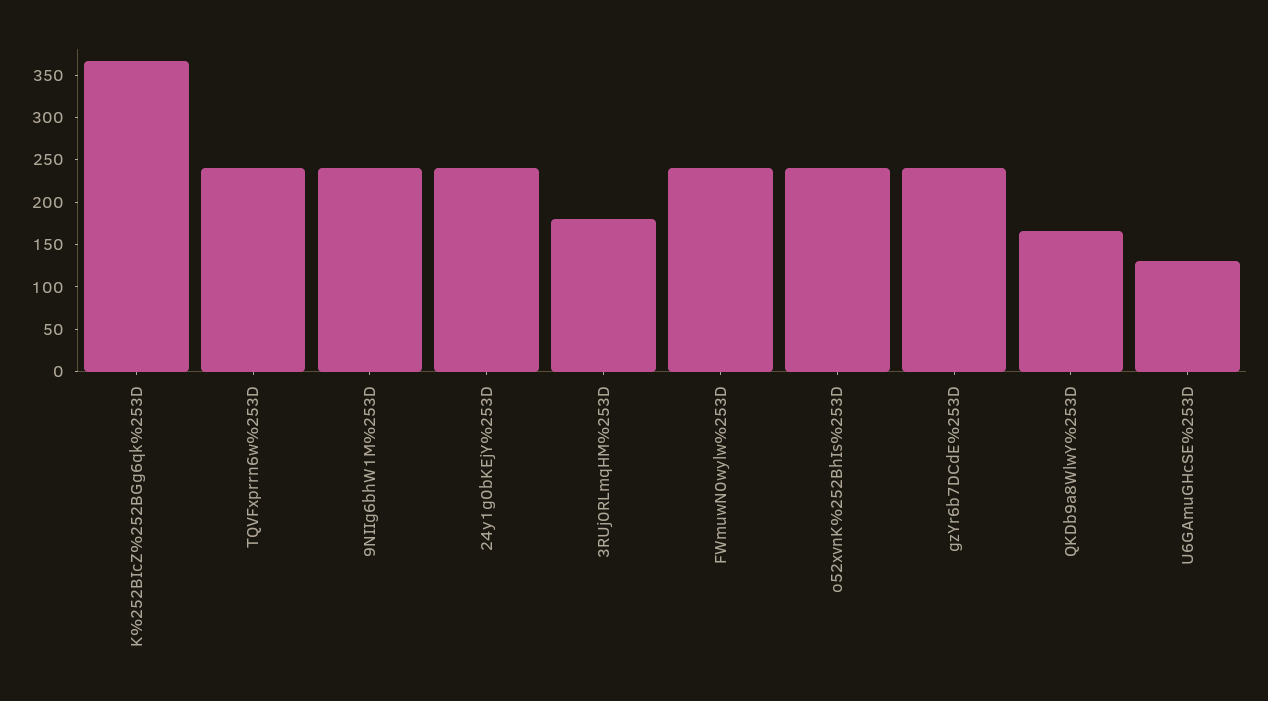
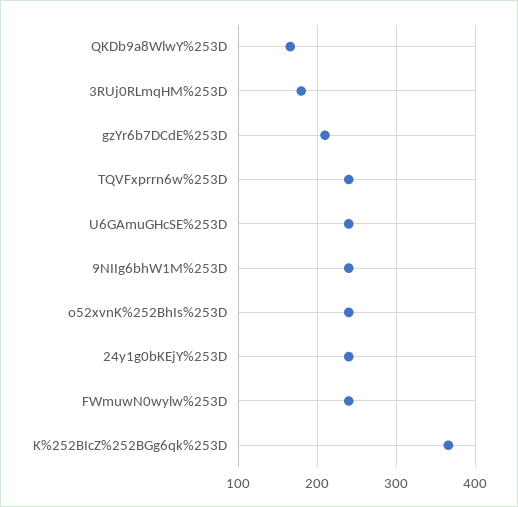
  {
    "K%252BIcZ%252BGg6qk%253D": 370,
    "TQVFxprrn6w%253D": 240,
    "9NIIg6bhW1M%253D": 240,
    "24y1g0bKEjY%253D": 240,
    "3RUj0RLmqHM%253D": 180,
    "FWmuwN0wylw%253D": 240,
    "o52xvnK%252BhIs%253D": 240,
-   "gzYr6b7DCdE%253D": 240,
+   "gzYr6b7DCdE%253D": 210,
    "QKDb9a8WlwY%253D": 170,
-   "U6GAmuGHcSE%253D": 130
+   "U6GAmuGHcSE%253D": 240
  }

